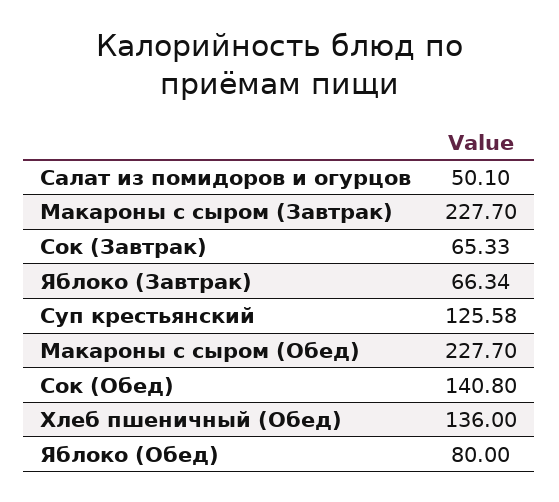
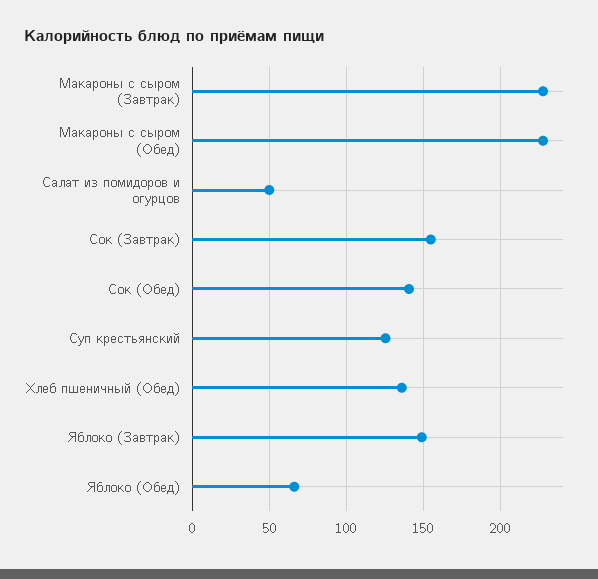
  {
    "Салат из помидоров и огурцов": 50.1,
    "Макароны с сыром (Завтрак)": 227.7,
-   "Сок (Завтрак)": 65.33,
+   "Сок (Завтрак)": 155,
-   "Яблоко (Завтрак)": 66.34,
+   "Яблоко (Завтрак)": 150,
    "Суп крестьянский": 125.58,
    "Макароны с сыром (Обед)": 227.7,
    "Сок (Обед)": 140.8,
    "Хлеб пшеничный (Обед)": 136,
-   "Яблоко (Обед)": 80
+   "Яблоко (Обед)": 65
  }

